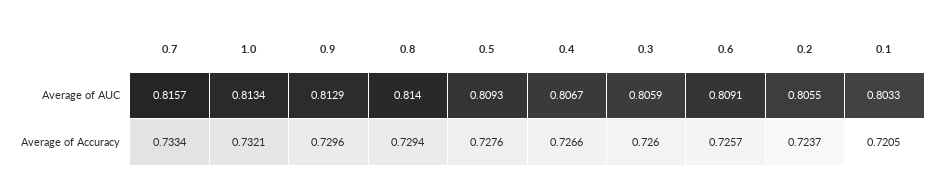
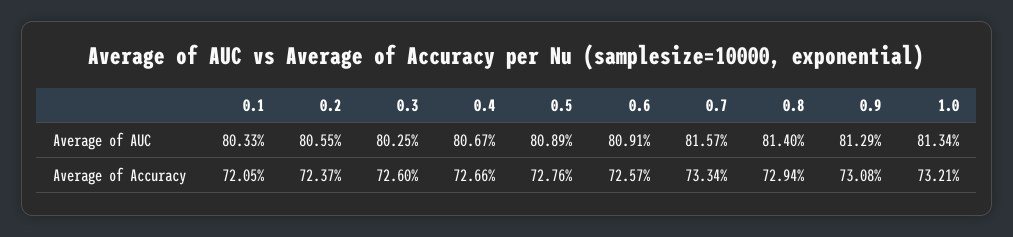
  {
    "0.7": {
      "Average of AUC": 0.8157,
      "Average of Accuracy": 0.7334
    },
    "1.0": {
      "Average of AUC": 0.8134,
      "Average of Accuracy": 0.7321
    },
    "0.9": {
      "Average of AUC": 0.8129,
-     "Average of Accuracy": 0.7296
+     "Average of Accuracy": 0.7308
    },
    "0.8": {
      "Average of AUC": 0.814,
      "Average of Accuracy": 0.7294
    },
    "0.5": {
-     "Average of AUC": 0.8093,
+     "Average of AUC": 0.8089,
      "Average of Accuracy": 0.7276
    },
    "0.4": {
      "Average of AUC": 0.8067,
      "Average of Accuracy": 0.7266
    },
    "0.3": {
-     "Average of AUC": 0.8059,
+     "Average of AUC": 0.8025,
      "Average of Accuracy": 0.726
    },
    "0.6": {
      "Average of AUC": 0.8091,
      "Average of Accuracy": 0.7257
    },
    "0.2": {
      "Average of AUC": 0.8055,
      "Average of Accuracy": 0.7237
    },
    "0.1": {
      "Average of AUC": 0.8033,
      "Average of Accuracy": 0.7205
    }
  }

